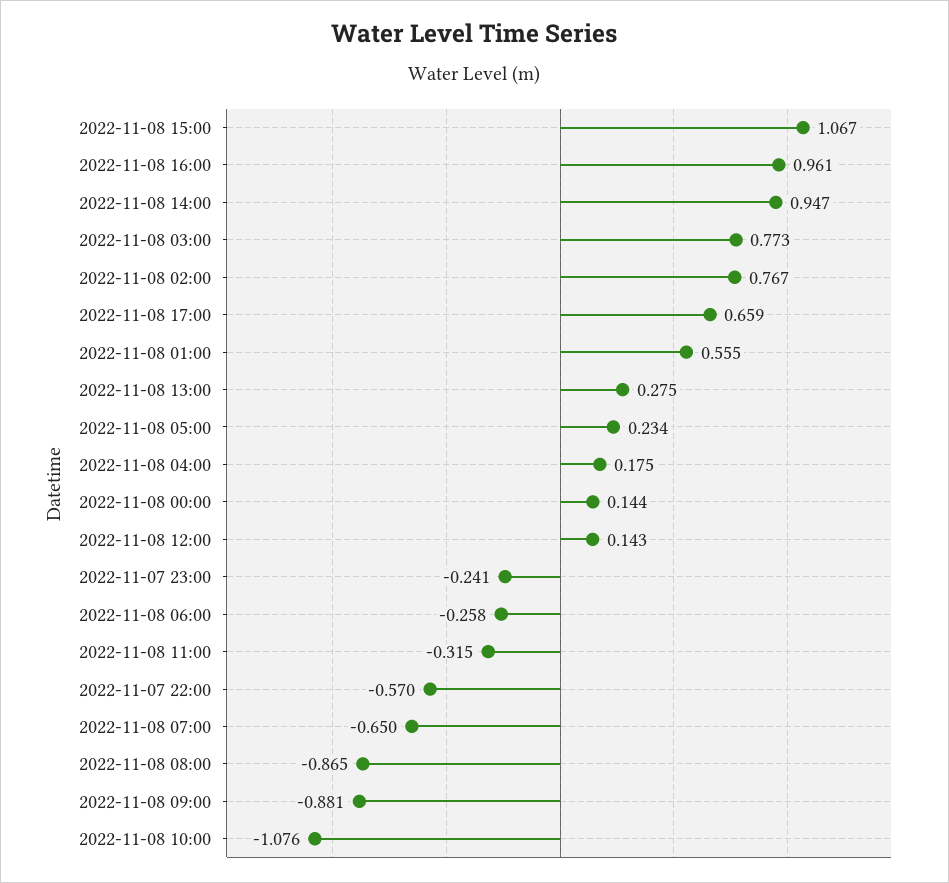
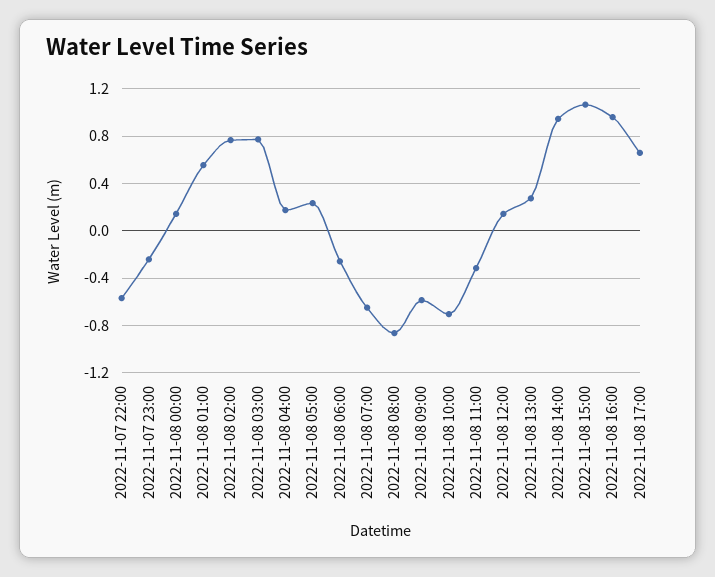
  {
    "2022-11-08 15:00": 1.067,
    "2022-11-08 16:00": 0.961,
    "2022-11-08 14:00": 0.947,
    "2022-11-08 03:00": 0.773,
    "2022-11-08 02:00": 0.767,
    "2022-11-08 17:00": 0.659,
    "2022-11-08 01:00": 0.555,
    "2022-11-08 13:00": 0.275,
    "2022-11-08 05:00": 0.234,
    "2022-11-08 04:00": 0.175,
    "2022-11-08 00:00": 0.144,
    "2022-11-08 12:00": 0.143,
    "2022-11-07 23:00": -0.241,
    "2022-11-08 06:00": -0.258,
    "2022-11-08 11:00": -0.315,
    "2022-11-07 22:00": -0.57,
    "2022-11-08 07:00": -0.65,
    "2022-11-08 08:00": -0.865,
-   "2022-11-08 09:00": -0.881,
+   "2022-11-08 09:00": -0.6,
-   "2022-11-08 10:00": -1.076
+   "2022-11-08 10:00": -0.7
  }

